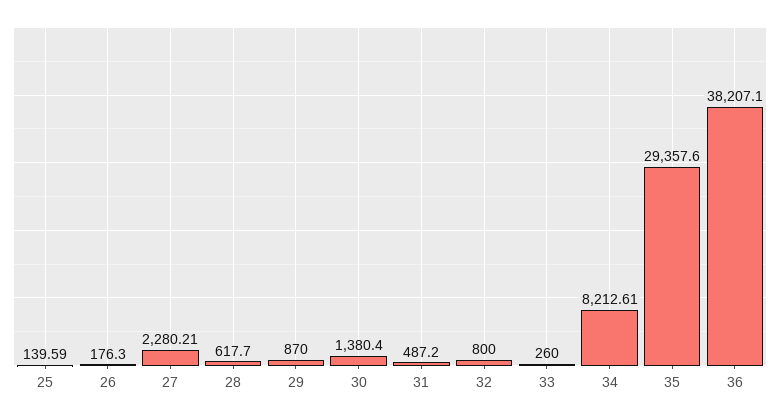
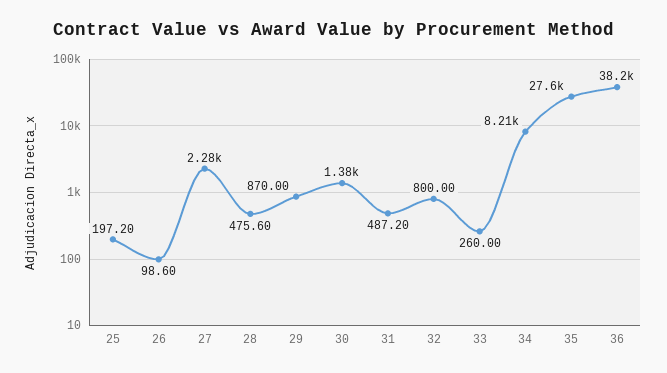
  {
-   "25": 139.59,
+   "25": 197.2,
-   "26": 176.3,
+   "26": 98.6,
    "27": 2280.21,
-   "28": 617.7,
+   "28": 475.6,
    "29": 870,
    "30": 1380.4,
    "31": 487.2,
    "32": 800,
    "33": 260,
    "34": 8212.61,
-   "35": 29357.6,
+   "35": 27600,
    "36": 38207.1
  }

